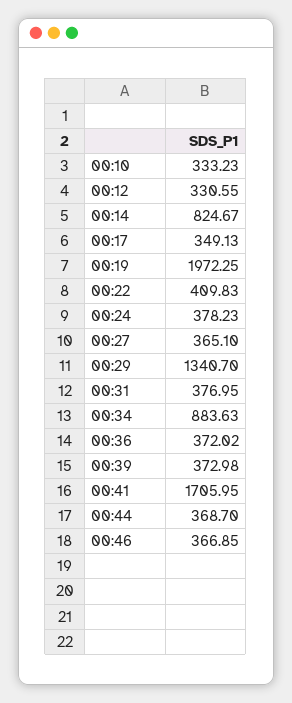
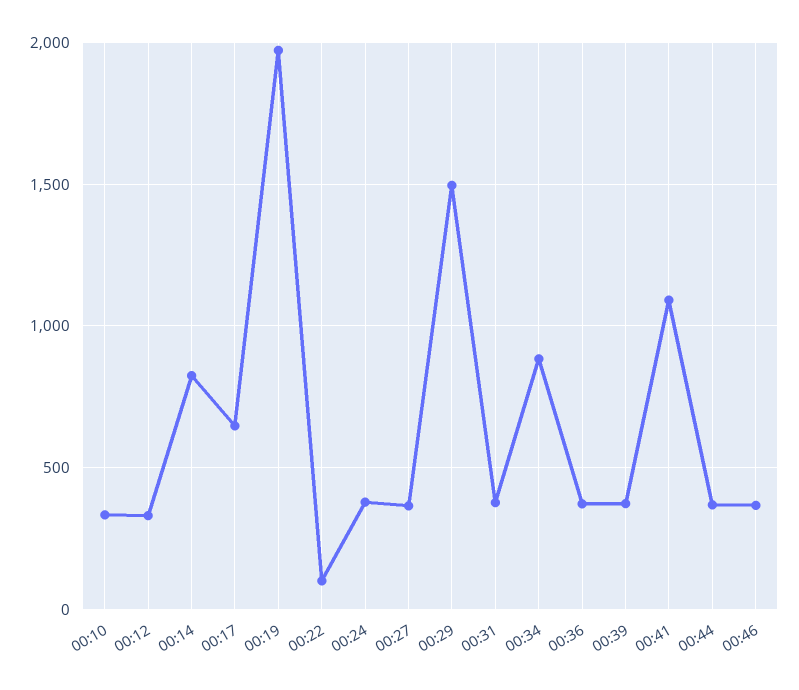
  {
    "00:10": 333.23,
    "00:12": 330.55,
    "00:14": 824.67,
-   "00:17": 349.13,
+   "00:17": 650,
    "00:19": 1972.25,
-   "00:22": 409.83,
+   "00:22": 100,
    "00:24": 378.23,
    "00:27": 365.1,
-   "00:29": 1340.7,
+   "00:29": 1500,
    "00:31": 376.95,
    "00:34": 883.63,
    "00:36": 372.02,
    "00:39": 372.98,
-   "00:41": 1705.95,
+   "00:41": 1100,
    "00:44": 368.7,
    "00:46": 366.85
  }

